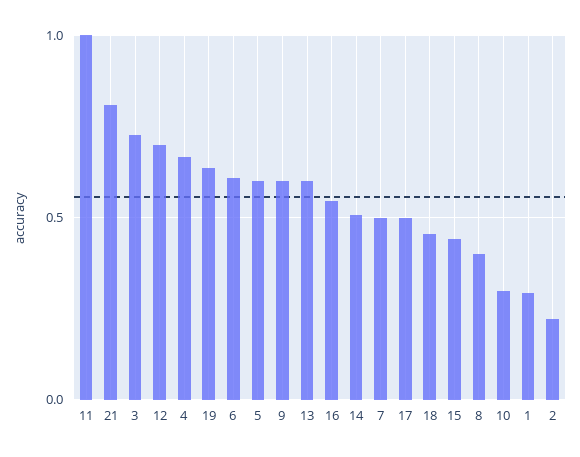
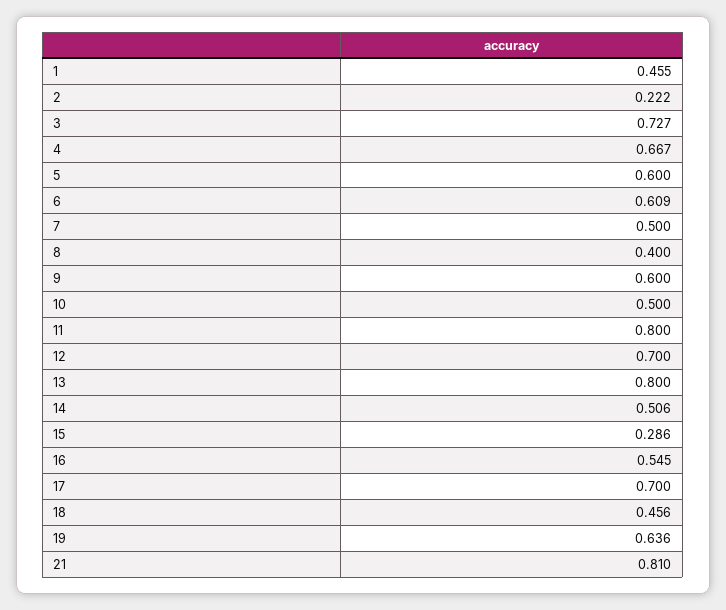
  {
-   "11": 1,
+   "11": 0.8,
    "21": 0.81,
    "3": 0.727,
    "12": 0.7,
    "4": 0.667,
    "19": 0.636,
    "6": 0.609,
    "5": 0.6,
    "9": 0.6,
-   "13": 0.6,
+   "13": 0.8,
    "16": 0.545,
    "14": 0.506,
    "7": 0.5,
-   "17": 0.5,
+   "17": 0.7,
    "18": 0.456,
-   "15": 0.45,
+   "15": 0.286,
    "8": 0.4,
-   "10": 0.3,
+   "10": 0.5,
-   "1": 0.3,
+   "1": 0.455,
    "2": 0.222
  }

